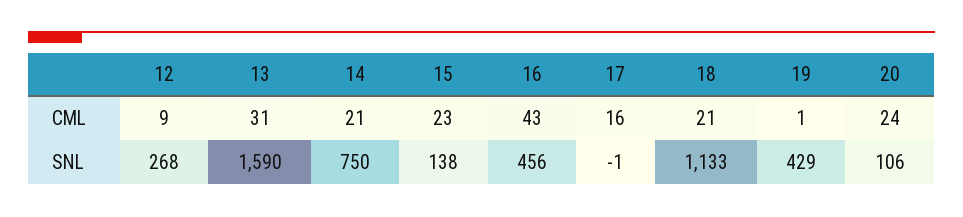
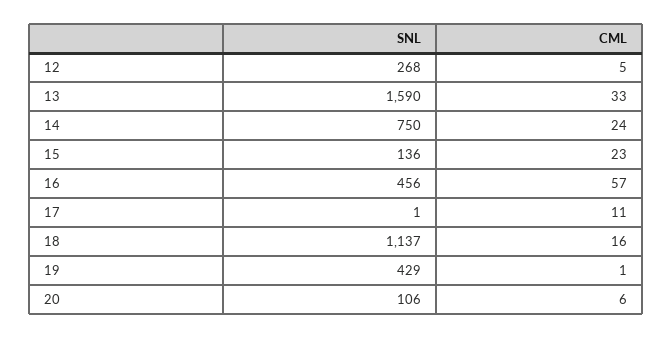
  {
    "12": {
-     "CML": 9,
+     "CML": 5,
      "SNL": 268
    },
    "13": {
-     "CML": 31,
+     "CML": 33,
      "SNL": 1590
    },
    "14": {
-     "CML": 21,
+     "CML": 24,
      "SNL": 750
    },
    "15": {
      "CML": 23,
-     "SNL": 138
+     "SNL": 136
    },
    "16": {
-     "CML": 43,
+     "CML": 57,
      "SNL": 456
    },
    "17": {
-     "CML": 16,
+     "CML": 11,
-     "SNL": -1
+     "SNL": 1
    },
    "18": {
-     "CML": 21,
+     "CML": 16,
-     "SNL": 1133
+     "SNL": 1137
    },
    "19": {
      "CML": 1,
      "SNL": 429
    },
    "20": {
-     "CML": 24,
+     "CML": 6,
      "SNL": 106
    }
  }

